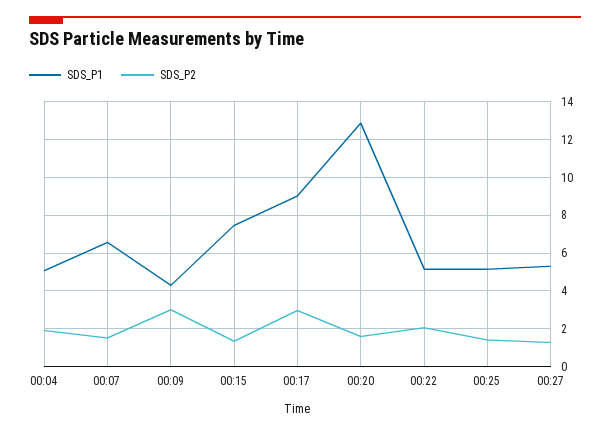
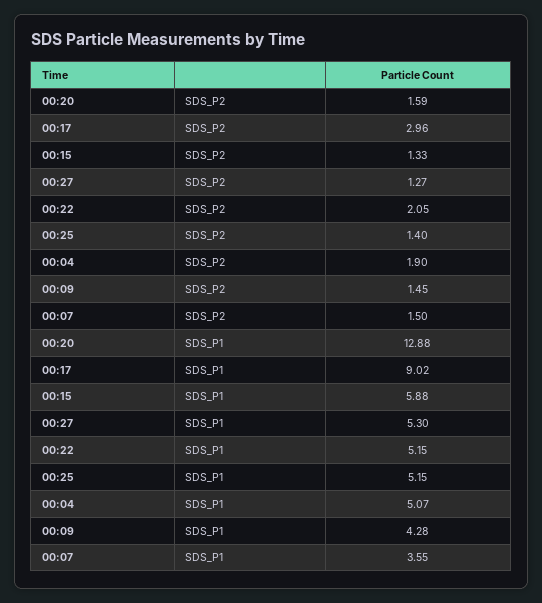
  {
    "SDS_P1": {
      "00:04": 5.07,
-     "00:07": 6.5,
+     "00:07": 3.55,
      "00:09": 4.28,
-     "00:15": 7.5,
+     "00:15": 5.88,
      "00:17": 9.02,
      "00:20": 12.88,
      "00:22": 5.15,
      "00:25": 5.15,
      "00:27": 5.3
    },
    "SDS_P2": {
      "00:04": 1.9,
      "00:07": 1.5,
-     "00:09": 3,
+     "00:09": 1.45,
      "00:15": 1.33,
      "00:17": 2.96,
      "00:20": 1.59,
      "00:22": 2.05,
      "00:25": 1.4,
      "00:27": 1.27
    }
  }

